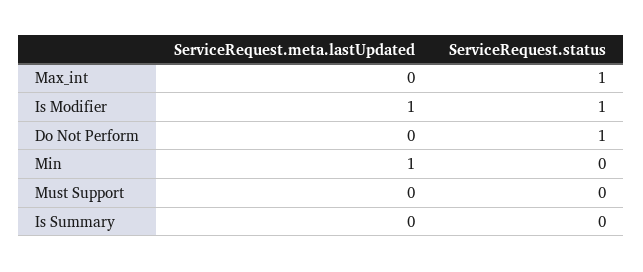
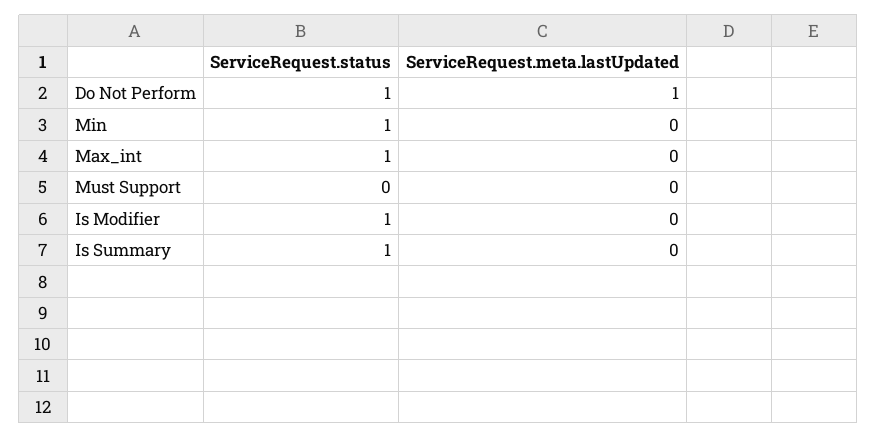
  {
    "ServiceRequest.meta.lastUpdated": {
      "Max_int": 0,
-     "Is Modifier": 1,
+     "Is Modifier": 0,
-     "Do Not Perform": 0,
+     "Do Not Perform": 1,
-     "Min": 1,
+     "Min": 0,
      "Must Support": 0,
      "Is Summary": 0
    },
    "ServiceRequest.status": {
      "Max_int": 1,
      "Is Modifier": 1,
      "Do Not Perform": 1,
-     "Min": 0,
+     "Min": 1,
      "Must Support": 0,
-     "Is Summary": 0
+     "Is Summary": 1
    }
  }

